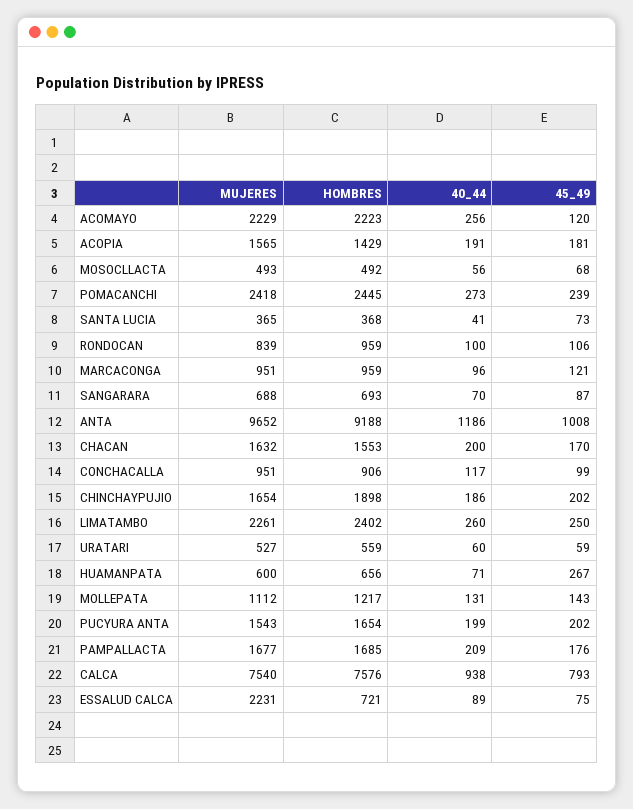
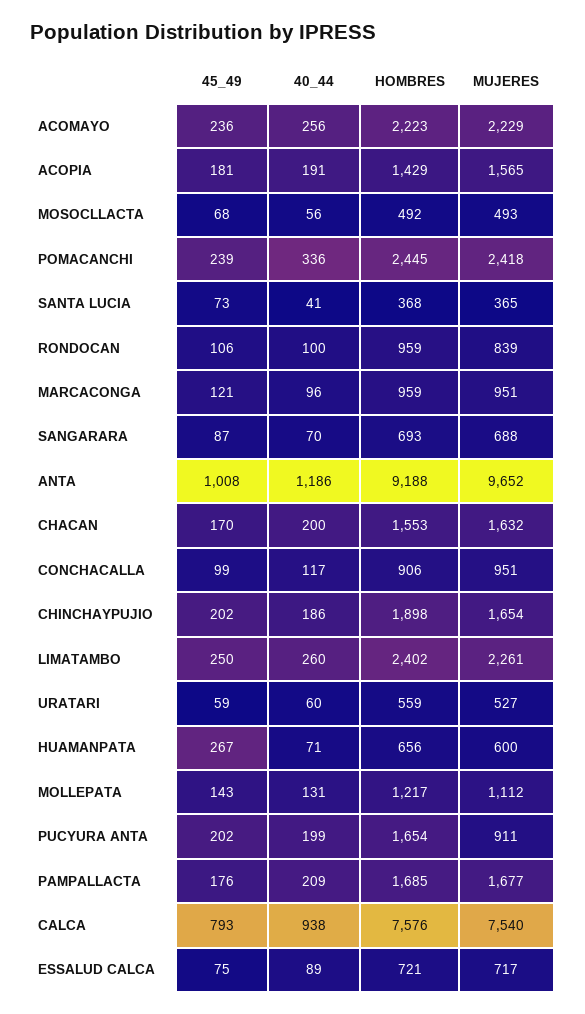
  {
    "MUJERES": {
      "ACOMAYO": 2229,
      "ACOPIA": 1565,
      "MOSOCLLACTA": 493,
      "POMACANCHI": 2418,
      "SANTA LUCIA": 365,
      "RONDOCAN": 839,
      "MARCACONGA": 951,
      "SANGARARA": 688,
      "ANTA": 9652,
      "CHACAN": 1632,
      "CONCHACALLA": 951,
      "CHINCHAYPUJIO": 1654,
      "LIMATAMBO": 2261,
      "URATARI": 527,
      "HUAMANPATA": 600,
      "MOLLEPATA": 1112,
-     "PUCYURA ANTA": 1543,
+     "PUCYURA ANTA": 911,
      "PAMPALLACTA": 1677,
      "CALCA": 7540,
-     "ESSALUD CALCA": 2231
+     "ESSALUD CALCA": 717
    },
    "HOMBRES": {
      "ACOMAYO": 2223,
      "ACOPIA": 1429,
      "MOSOCLLACTA": 492,
      "POMACANCHI": 2445,
      "SANTA LUCIA": 368,
      "RONDOCAN": 959,
      "MARCACONGA": 959,
      "SANGARARA": 693,
      "ANTA": 9188,
      "CHACAN": 1553,
      "CONCHACALLA": 906,
      "CHINCHAYPUJIO": 1898,
      "LIMATAMBO": 2402,
      "URATARI": 559,
      "HUAMANPATA": 656,
      "MOLLEPATA": 1217,
      "PUCYURA ANTA": 1654,
      "PAMPALLACTA": 1685,
      "CALCA": 7576,
      "ESSALUD CALCA": 721
    },
    "40_44": {
      "ACOMAYO": 256,
      "ACOPIA": 191,
      "MOSOCLLACTA": 56,
-     "POMACANCHI": 273,
+     "POMACANCHI": 336,
      "SANTA LUCIA": 41,
      "RONDOCAN": 100,
      "MARCACONGA": 96,
      "SANGARARA": 70,
      "ANTA": 1186,
      "CHACAN": 200,
      "CONCHACALLA": 117,
      "CHINCHAYPUJIO": 186,
      "LIMATAMBO": 260,
      "URATARI": 60,
      "HUAMANPATA": 71,
      "MOLLEPATA": 131,
      "PUCYURA ANTA": 199,
      "PAMPALLACTA": 209,
      "CALCA": 938,
      "ESSALUD CALCA": 89
    },
    "45_49": {
-     "ACOMAYO": 120,
+     "ACOMAYO": 236,
      "ACOPIA": 181,
      "MOSOCLLACTA": 68,
      "POMACANCHI": 239,
      "SANTA LUCIA": 73,
      "RONDOCAN": 106,
      "MARCACONGA": 121,
      "SANGARARA": 87,
      "ANTA": 1008,
      "CHACAN": 170,
      "CONCHACALLA": 99,
      "CHINCHAYPUJIO": 202,
      "LIMATAMBO": 250,
      "URATARI": 59,
      "HUAMANPATA": 267,
      "MOLLEPATA": 143,
      "PUCYURA ANTA": 202,
      "PAMPALLACTA": 176,
      "CALCA": 793,
      "ESSALUD CALCA": 75
    }
  }

